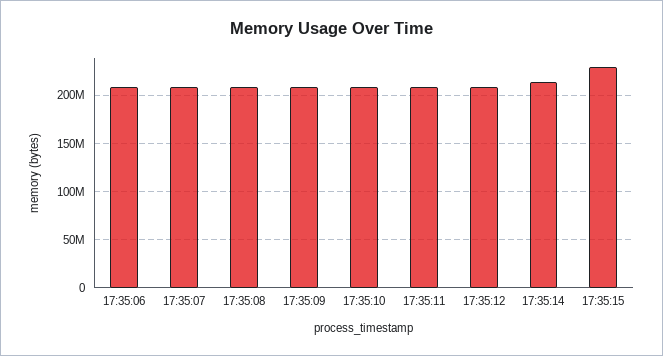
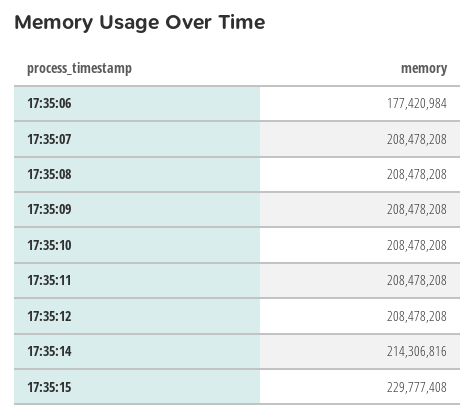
  {
-   "17:35:06": 210000000,
+   "17:35:06": 177420984,
    "17:35:07": 208478208,
    "17:35:08": 208478208,
    "17:35:09": 208478208,
    "17:35:10": 208478208,
    "17:35:11": 208478208,
    "17:35:12": 208478208,
    "17:35:14": 214306816,
    "17:35:15": 229777408
  }

